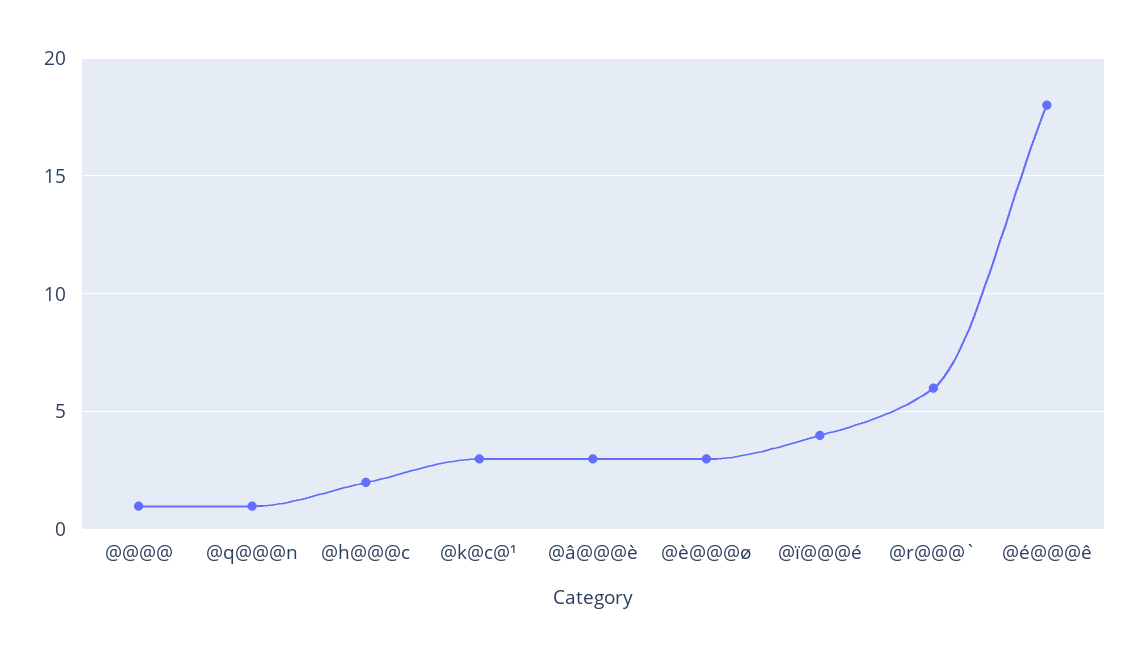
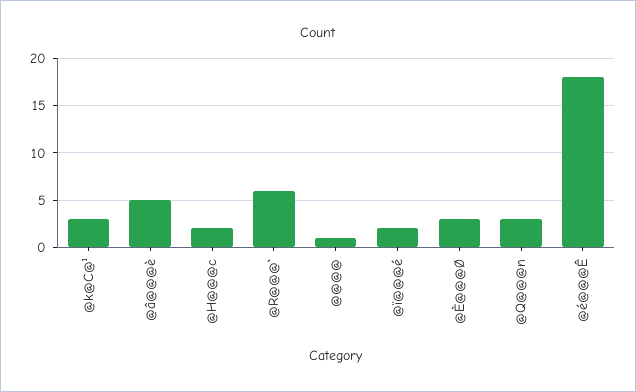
  {
    "@@@@": 1,
-   "@q@@@n": 1,
+   "@q@@@n": 3,
    "@h@@@c": 2,
    "@k@c@¹": 3,
-   "@â@@@è": 3,
+   "@â@@@è": 5,
    "@è@@@ø": 3,
-   "@ï@@@é": 4,
+   "@ï@@@é": 2,
    "@r@@@`": 6,
    "@é@@@ê": 18
  }

